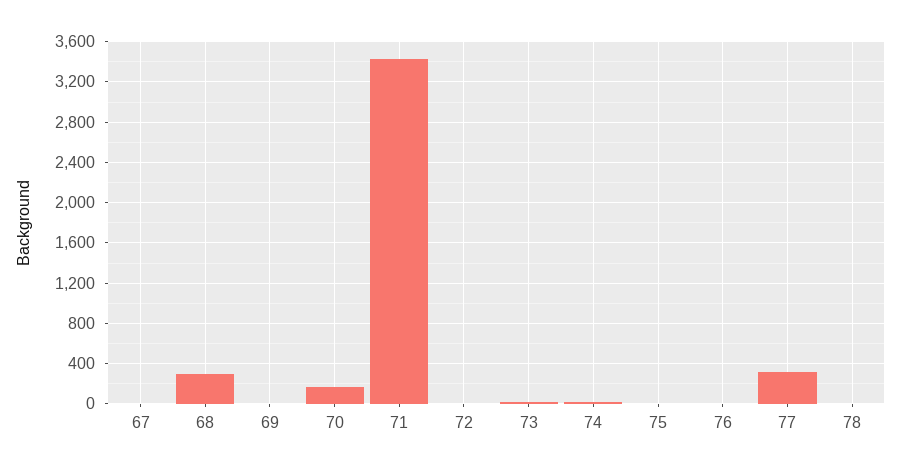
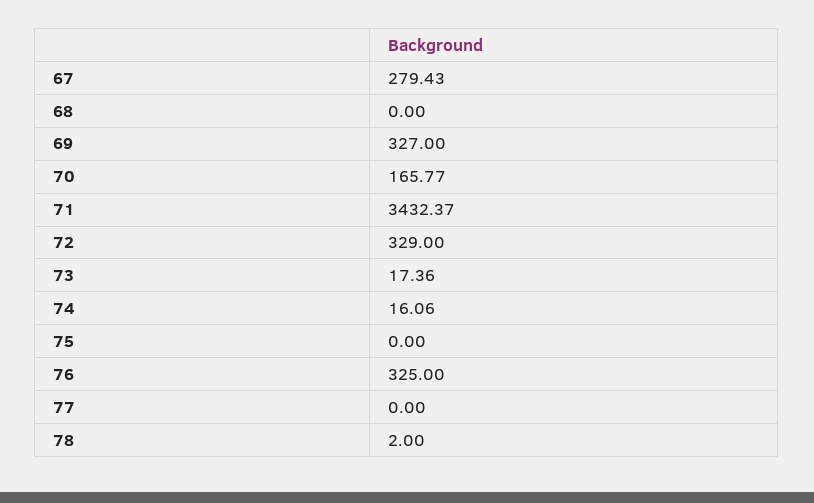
  {
-   "67": 0,
+   "67": 279.43,
-   "68": 300,
+   "68": 0,
-   "69": 0,
+   "69": 327,
    "70": 165.77,
    "71": 3432.37,
-   "72": 0,
+   "72": 329,
    "73": 17.36,
    "74": 16.06,
    "75": 0,
-   "76": 0,
+   "76": 325,
-   "77": 300,
+   "77": 0,
    "78": 2
  }

